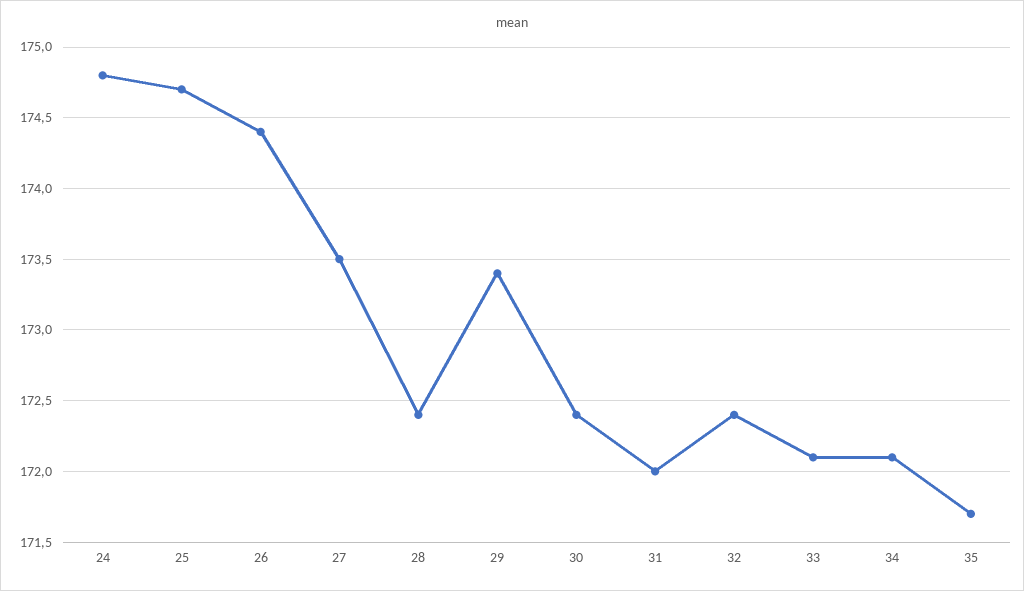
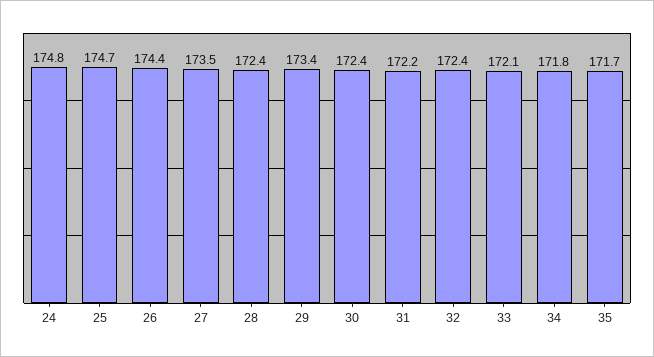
  {
    "24": 174.8,
    "25": 174.7,
    "26": 174.4,
    "27": 173.5,
    "28": 172.4,
    "29": 173.4,
    "30": 172.4,
-   "31": 172,
+   "31": 172.2,
    "32": 172.4,
    "33": 172.1,
-   "34": 172.1,
+   "34": 171.8,
    "35": 171.7
  }

